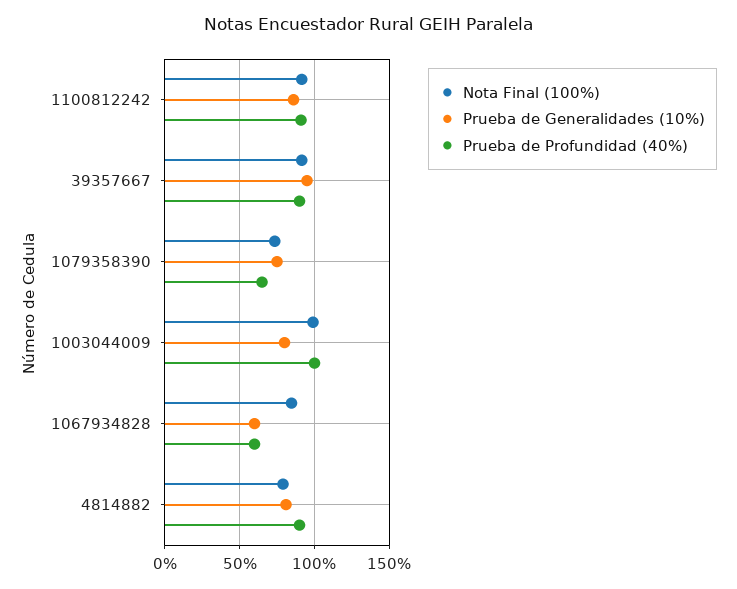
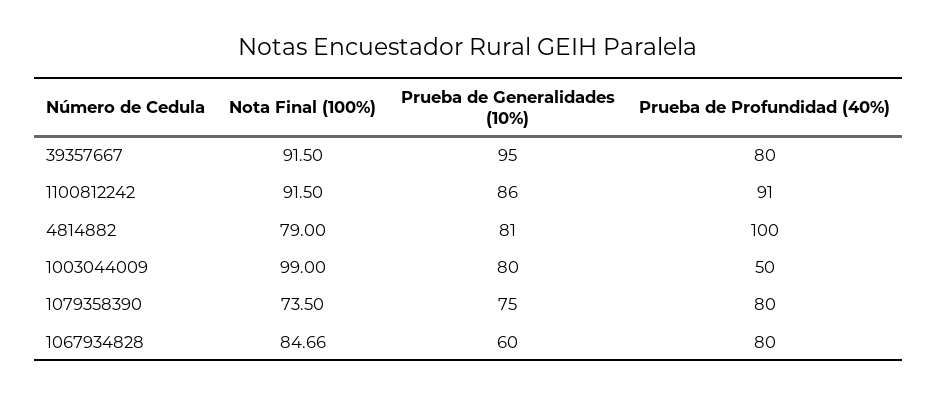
  {
    "Nota Final (100%)": {
      "1100812242": 91.5,
      "39357667": 91.5,
      "1079358390": 73.5,
      "1003044009": 99,
      "1067934828": 84.66,
      "4814882": 79
    },
    "Prueba de Generalidades (10%)": {
      "1100812242": 86,
      "39357667": 95,
      "1079358390": 75,
      "1003044009": 80,
      "1067934828": 60,
      "4814882": 81
    },
    "Prueba de Profundidad (40%)": {
      "1100812242": 91,
-     "39357667": 90,
+     "39357667": 80,
-     "1079358390": 65,
+     "1079358390": 80,
-     "1003044009": 100,
+     "1003044009": 50,
-     "1067934828": 60,
+     "1067934828": 80,
-     "4814882": 90
+     "4814882": 100
    }
  }

